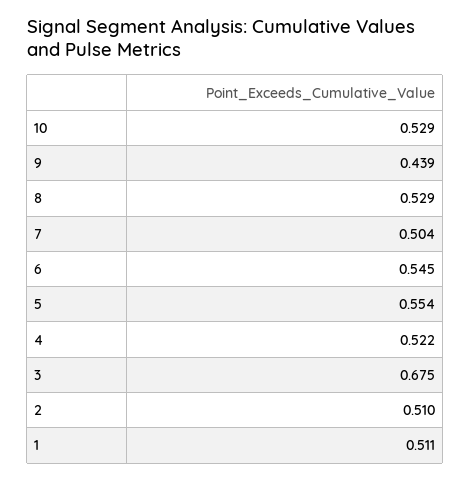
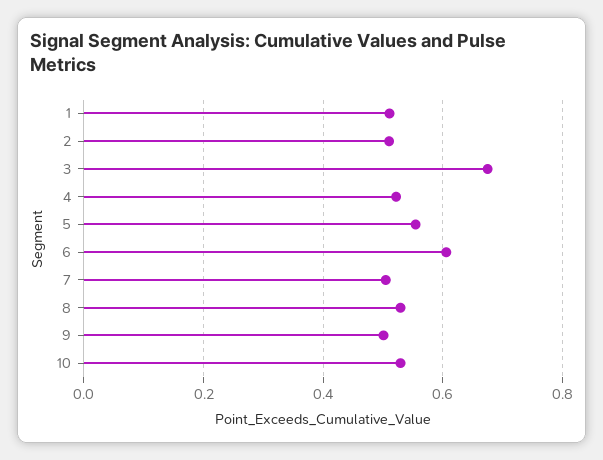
  {
    "10": 0.529,
-   "9": 0.439,
+   "9": 0.5,
    "8": 0.529,
    "7": 0.504,
-   "6": 0.545,
+   "6": 0.6,
    "5": 0.554,
    "4": 0.522,
    "3": 0.675,
    "2": 0.51,
    "1": 0.511
  }

